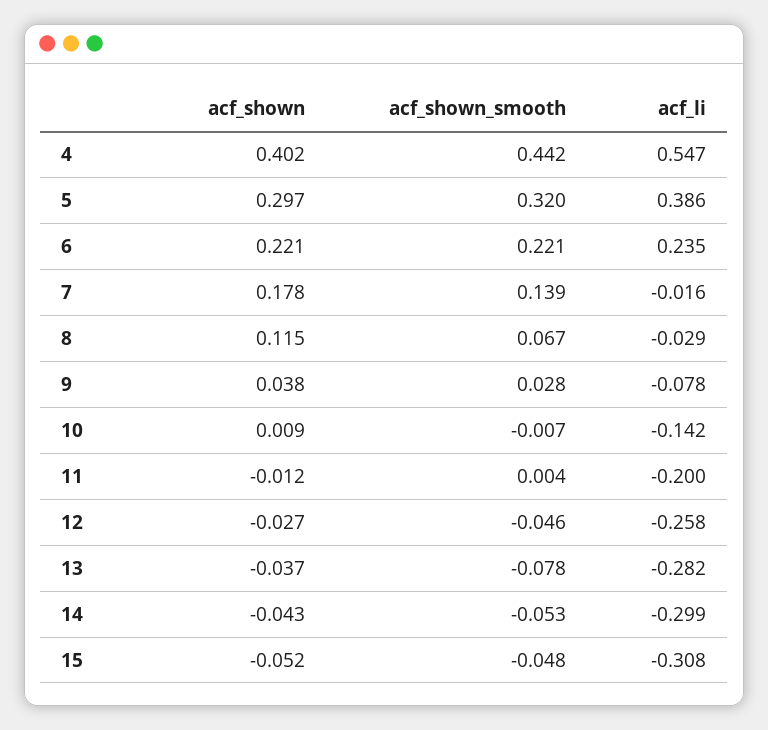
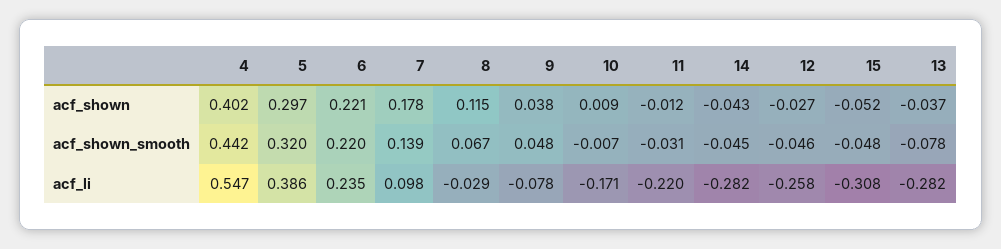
  {
    "acf_shown": {
      "4": 0.402,
      "5": 0.297,
      "6": 0.221,
      "7": 0.178,
      "8": 0.115,
      "9": 0.038,
      "10": 0.009,
      "11": -0.012,
      "12": -0.027,
      "13": -0.037,
      "14": -0.043,
      "15": -0.052
    },
    "acf_shown_smooth": {
      "4": 0.442,
      "5": 0.32,
-     "6": 0.221,
+     "6": 0.22,
      "7": 0.139,
      "8": 0.067,
-     "9": 0.028,
+     "9": 0.048,
      "10": -0.007,
-     "11": 0.004,
+     "11": -0.031,
      "12": -0.046,
      "13": -0.078,
-     "14": -0.053,
+     "14": -0.045,
      "15": -0.048
    },
    "acf_li": {
      "4": 0.547,
      "5": 0.386,
      "6": 0.235,
-     "7": -0.016,
+     "7": 0.098,
      "8": -0.029,
      "9": -0.078,
-     "10": -0.142,
+     "10": -0.171,
-     "11": -0.2,
+     "11": -0.22,
      "12": -0.258,
      "13": -0.282,
-     "14": -0.299,
+     "14": -0.282,
      "15": -0.308
    }
  }

